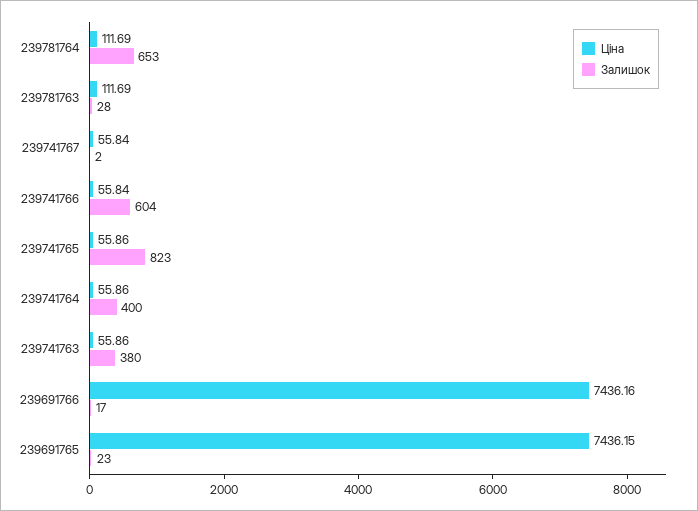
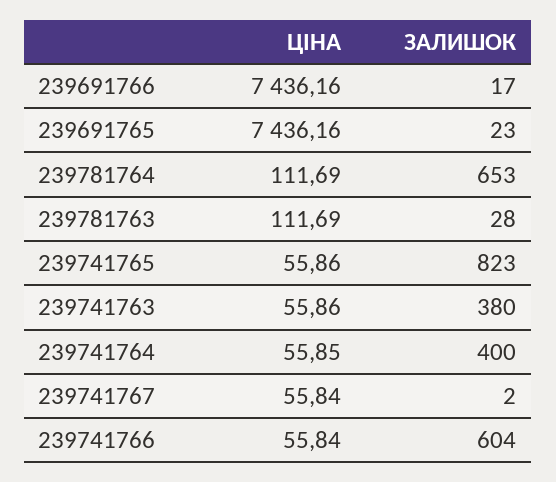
  {
    "Ціна": {
      "239781764": 111.69,
      "239781763": 111.69,
      "239741767": 55.84,
      "239741766": 55.84,
      "239741765": 55.86,
-     "239741764": 55.86,
+     "239741764": 55.85,
      "239741763": 55.86,
      "239691766": 7436.16,
-     "239691765": 7436.15
+     "239691765": 7436.16
    },
    "Залишок": {
      "239781764": 653,
      "239781763": 28,
      "239741767": 2,
      "239741766": 604,
      "239741765": 823,
      "239741764": 400,
      "239741763": 380,
      "239691766": 17,
      "239691765": 23
    }
  }

